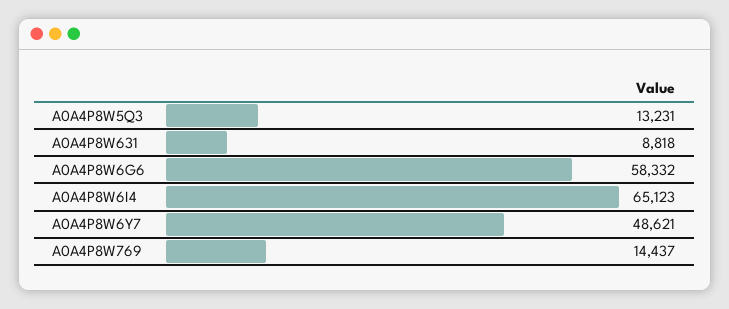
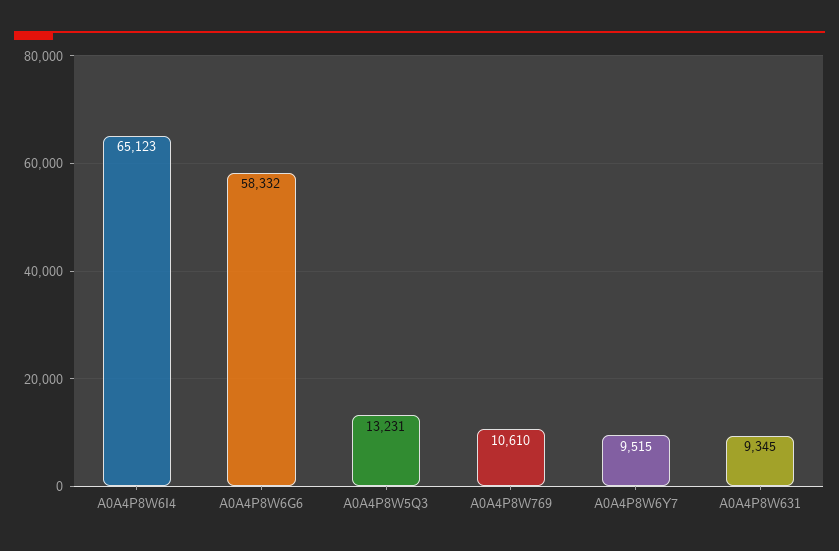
  {
    "A0A4P8W5Q3": 13231,
-   "A0A4P8W631": 8818,
+   "A0A4P8W631": 9345,
    "A0A4P8W6G6": 58332,
    "A0A4P8W6I4": 65123,
-   "A0A4P8W6Y7": 48621,
+   "A0A4P8W6Y7": 9515,
-   "A0A4P8W769": 14437
+   "A0A4P8W769": 10610
  }

